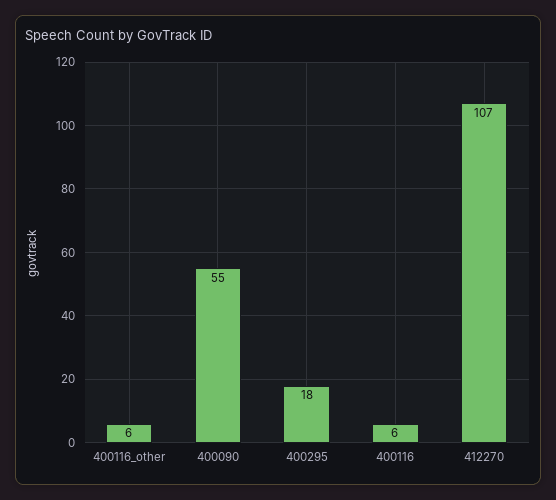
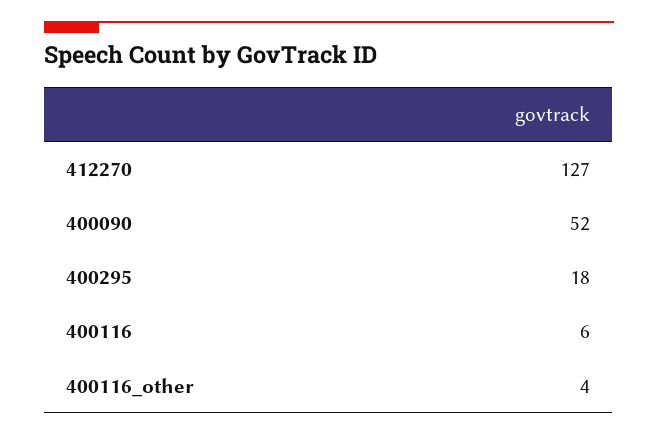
  {
-   "400116_other": 6,
+   "400116_other": 4,
-   "400090": 55,
+   "400090": 52,
    "400295": 18,
    "400116": 6,
-   "412270": 107
+   "412270": 127
  }

